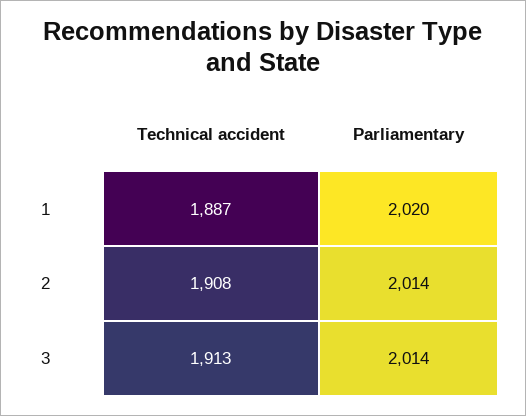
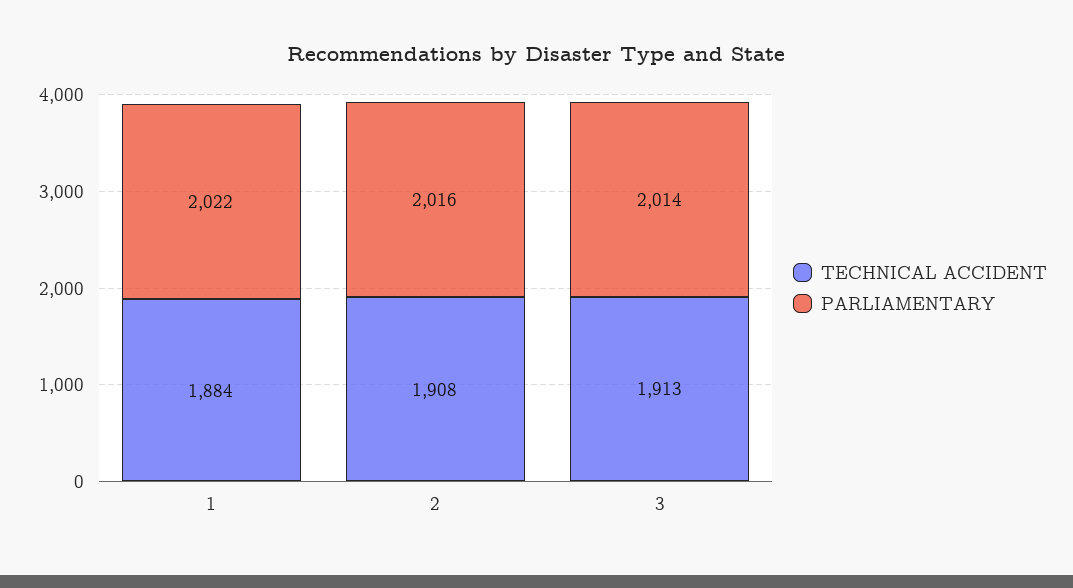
  {
    "Technical accident": {
-     "1": 1887,
+     "1": 1884,
      "2": 1908,
      "3": 1913
    },
    "Parliamentary": {
-     "1": 2020,
+     "1": 2022,
-     "2": 2014,
+     "2": 2016,
      "3": 2014
    }
  }

